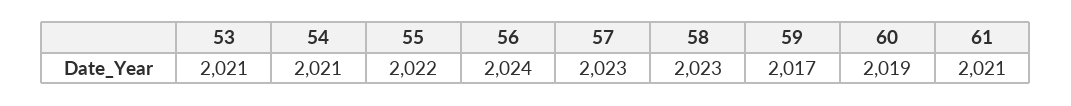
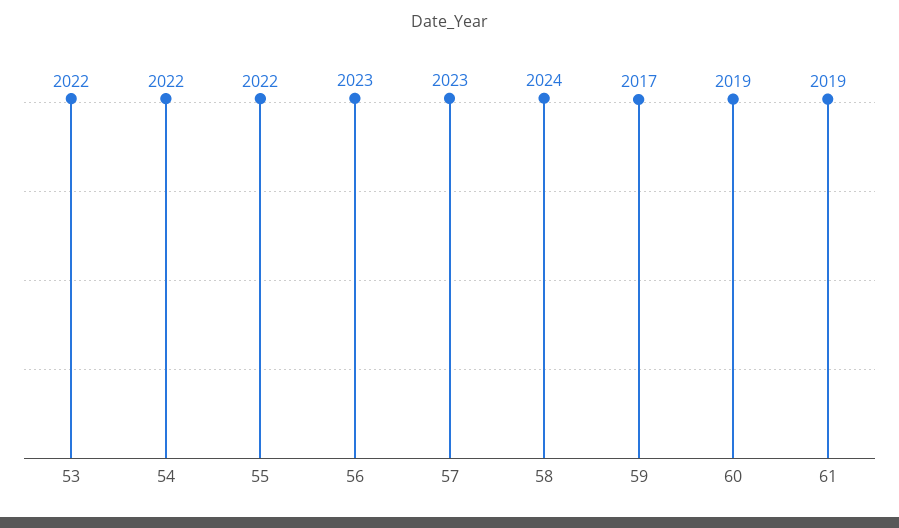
  {
-   "53": 2021,
+   "53": 2022,
-   "54": 2021,
+   "54": 2022,
    "55": 2022,
-   "56": 2024,
+   "56": 2023,
    "57": 2023,
-   "58": 2023,
+   "58": 2024,
    "59": 2017,
    "60": 2019,
-   "61": 2021
+   "61": 2019
  }

